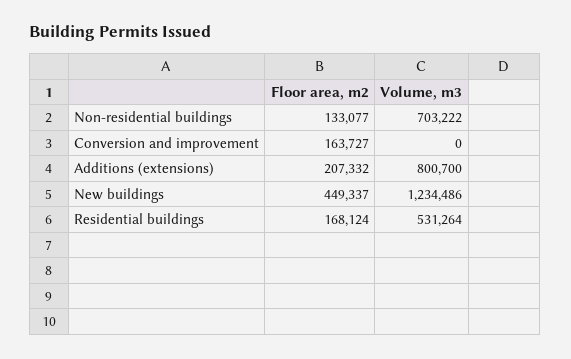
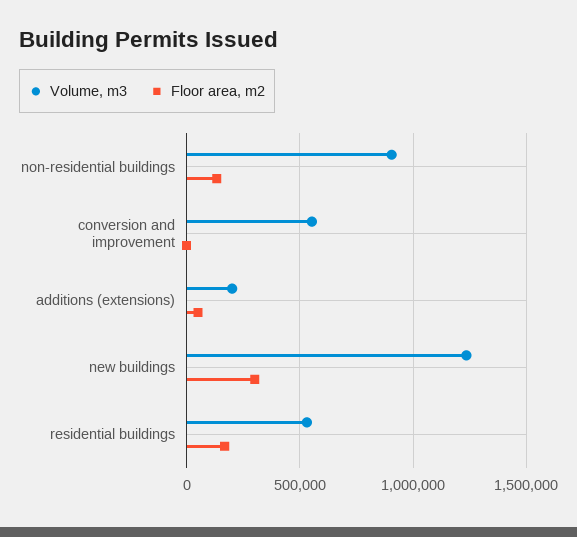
  {
    "Floor area, m2": {
      "Non-residential buildings": 133077,
-     "Conversion and improvement": 163727,
+     "Conversion and improvement": 0,
-     "Additions (extensions)": 207332,
+     "Additions (extensions)": 50000,
-     "New buildings": 449337,
+     "New buildings": 300000,
      "Residential buildings": 168124
    },
    "Volume, m3": {
-     "Non-residential buildings": 703222,
+     "Non-residential buildings": 900000,
-     "Conversion and improvement": 0,
+     "Conversion and improvement": 550000,
-     "Additions (extensions)": 800700,
+     "Additions (extensions)": 200000,
      "New buildings": 1234486,
      "Residential buildings": 531264
    }
  }

